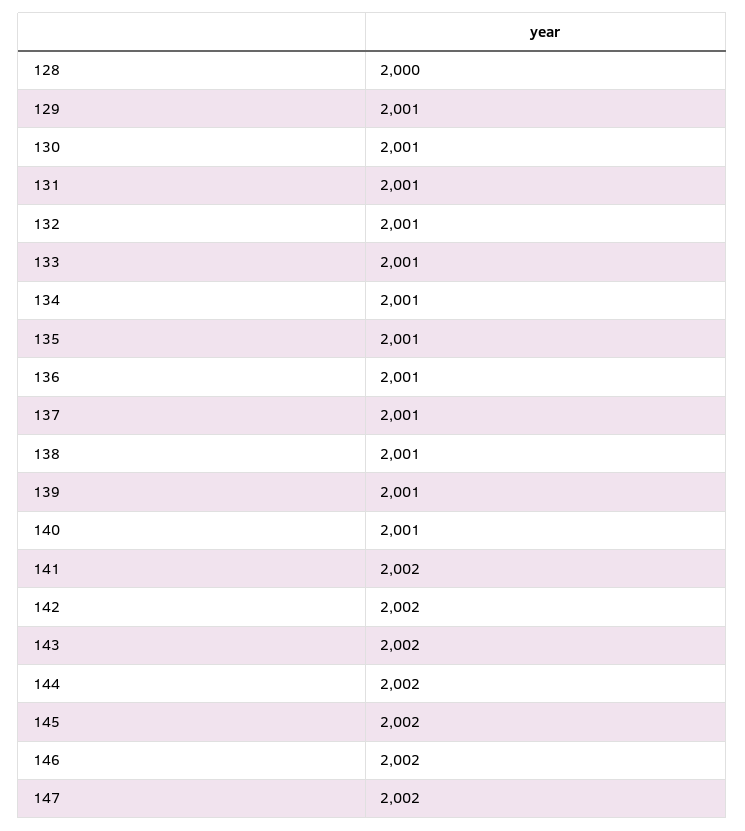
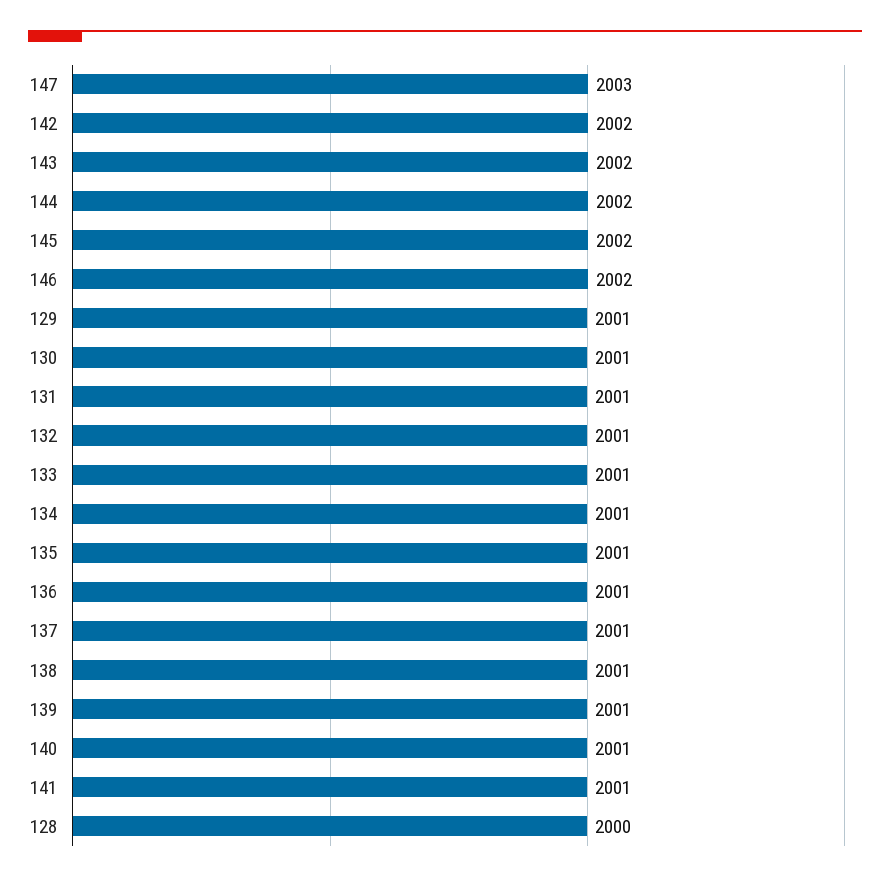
  {
    "128": 2000,
    "129": 2001,
    "130": 2001,
    "131": 2001,
    "132": 2001,
    "133": 2001,
    "134": 2001,
    "135": 2001,
    "136": 2001,
    "137": 2001,
    "138": 2001,
    "139": 2001,
    "140": 2001,
-   "141": 2002,
+   "141": 2001,
    "142": 2002,
    "143": 2002,
    "144": 2002,
    "145": 2002,
    "146": 2002,
-   "147": 2002
+   "147": 2003
  }

